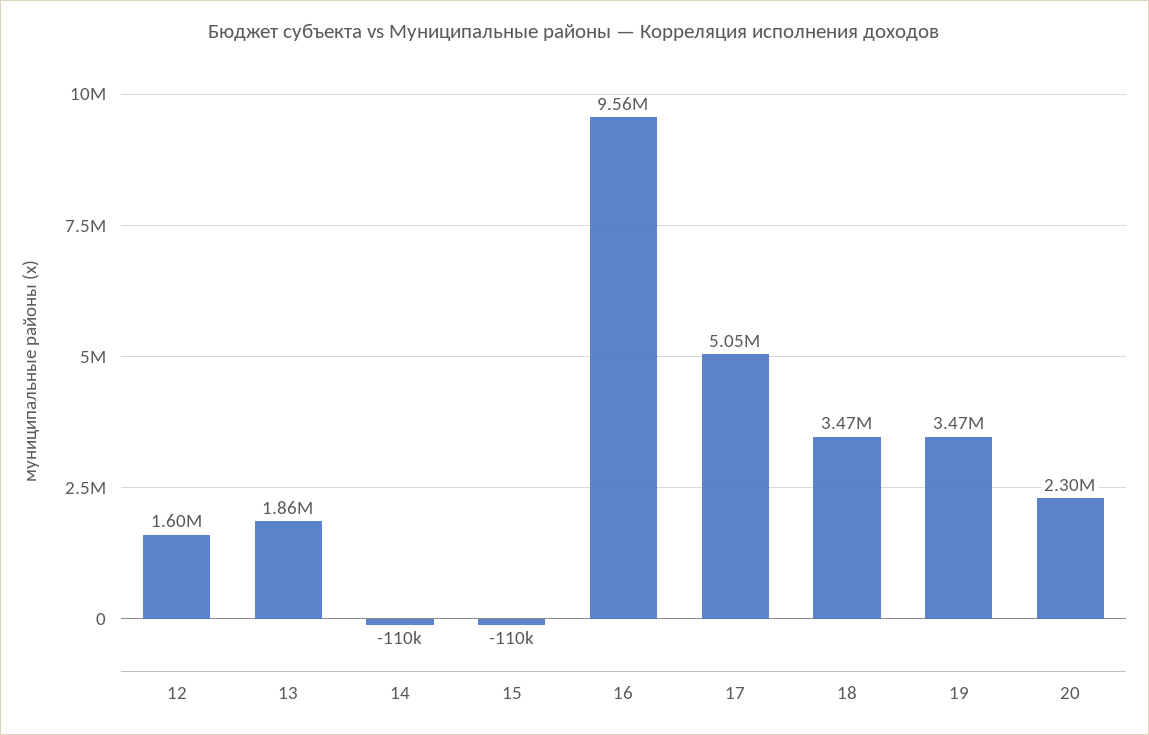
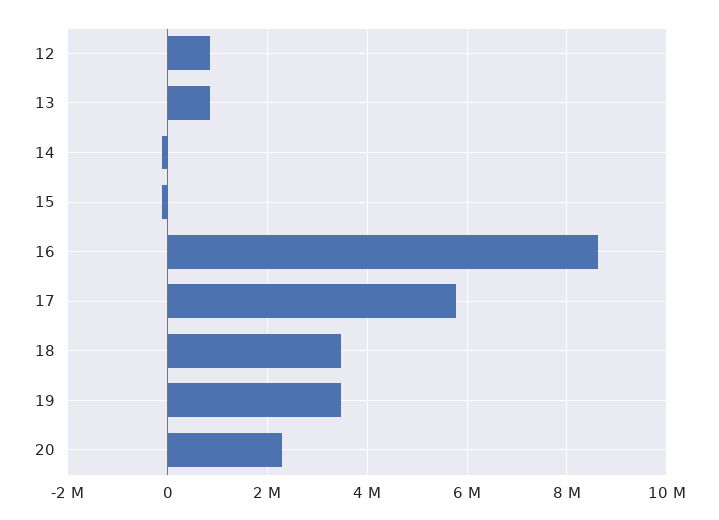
  {
-   "12": 1600000,
+   "12": 800000,
-   "13": 1860000,
+   "13": 800000,
    "14": -110000,
    "15": -110000,
-   "16": 9560000,
+   "16": 8600000,
-   "17": 5050000,
+   "17": 5800000,
    "18": 3470000,
    "19": 3470000,
    "20": 2300000
  }

